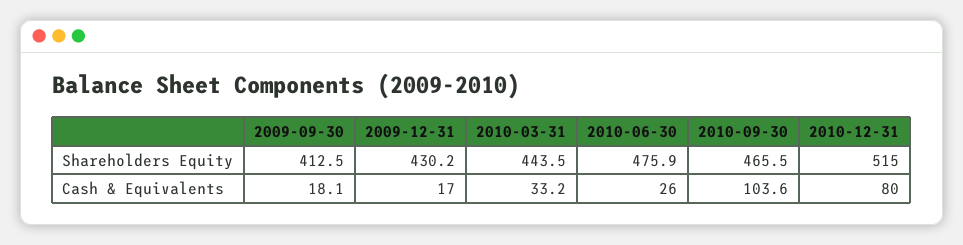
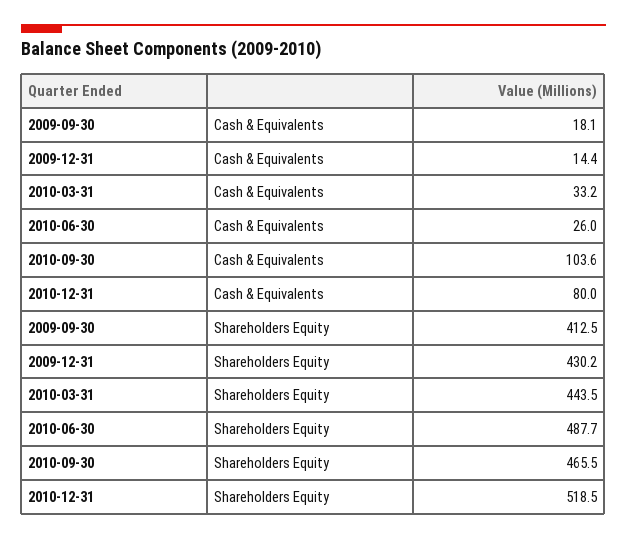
  {
    "2009-09-30": {
      "Shareholders Equity": 412.5,
      "Cash & Equivalents": 18.1
    },
    "2009-12-31": {
      "Shareholders Equity": 430.2,
-     "Cash & Equivalents": 17
+     "Cash & Equivalents": 14.4
    },
    "2010-03-31": {
      "Shareholders Equity": 443.5,
      "Cash & Equivalents": 33.2
    },
    "2010-06-30": {
-     "Shareholders Equity": 475.9,
+     "Shareholders Equity": 487.7,
      "Cash & Equivalents": 26
    },
    "2010-09-30": {
      "Shareholders Equity": 465.5,
      "Cash & Equivalents": 103.6
    },
    "2010-12-31": {
-     "Shareholders Equity": 515,
+     "Shareholders Equity": 518.5,
      "Cash & Equivalents": 80
    }
  }

